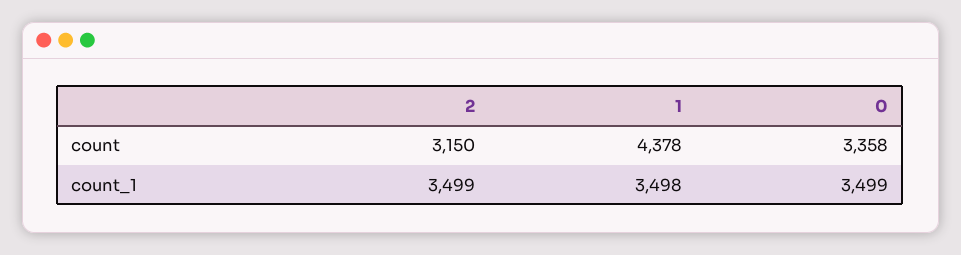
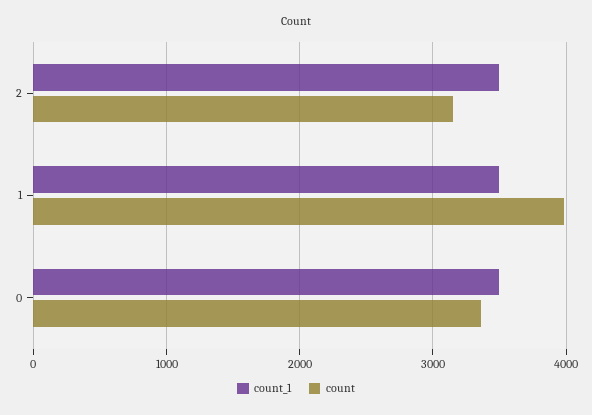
  {
    "count": {
      "2": 3150,
-     "1": 4378,
+     "1": 4000,
      "0": 3358
    },
    "count_1": {
      "2": 3499,
      "1": 3498,
      "0": 3499
    }
  }

